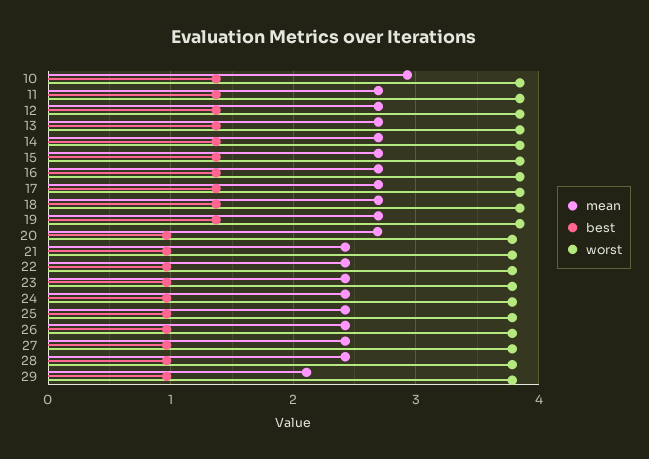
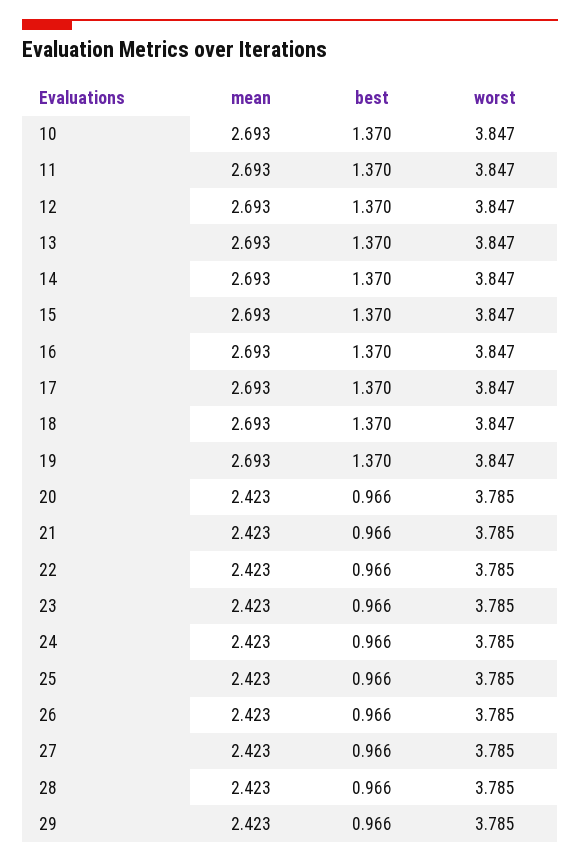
  {
    "mean": {
-     "10": 2.9,
+     "10": 2.693,
      "11": 2.693,
      "12": 2.693,
      "13": 2.693,
      "14": 2.693,
      "15": 2.693,
      "16": 2.693,
      "17": 2.693,
      "18": 2.693,
      "19": 2.693,
-     "20": 2.7,
+     "20": 2.423,
      "21": 2.423,
      "22": 2.423,
      "23": 2.423,
      "24": 2.423,
      "25": 2.423,
      "26": 2.423,
      "27": 2.423,
      "28": 2.423,
-     "29": 2.1
+     "29": 2.423
    },
    "best": {
      "10": 1.37,
      "11": 1.37,
      "12": 1.37,
      "13": 1.37,
      "14": 1.37,
      "15": 1.37,
      "16": 1.37,
      "17": 1.37,
      "18": 1.37,
      "19": 1.37,
      "20": 0.966,
      "21": 0.966,
      "22": 0.966,
      "23": 0.966,
      "24": 0.966,
      "25": 0.966,
      "26": 0.966,
      "27": 0.966,
      "28": 0.966,
      "29": 0.966
    },
    "worst": {
      "10": 3.847,
      "11": 3.847,
      "12": 3.847,
      "13": 3.847,
      "14": 3.847,
      "15": 3.847,
      "16": 3.847,
      "17": 3.847,
      "18": 3.847,
      "19": 3.847,
      "20": 3.785,
      "21": 3.785,
      "22": 3.785,
      "23": 3.785,
      "24": 3.785,
      "25": 3.785,
      "26": 3.785,
      "27": 3.785,
      "28": 3.785,
      "29": 3.785
    }
  }

